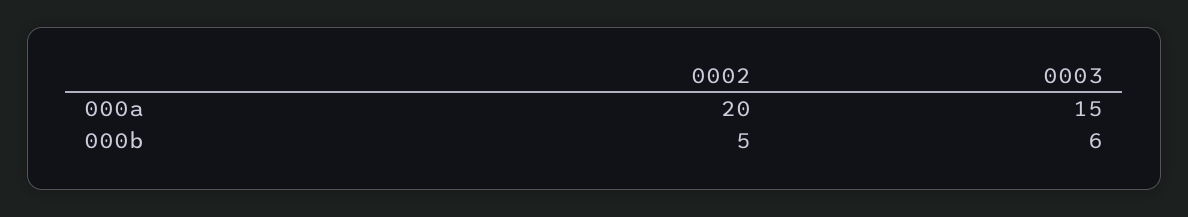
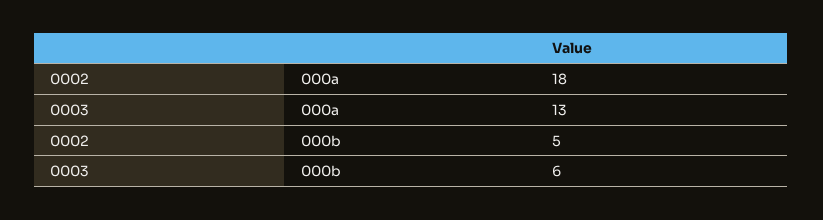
  {
    "0002": {
-     "000a": 20,
+     "000a": 18,
      "000b": 5
    },
    "0003": {
-     "000a": 15,
+     "000a": 13,
      "000b": 6
    }
  }

